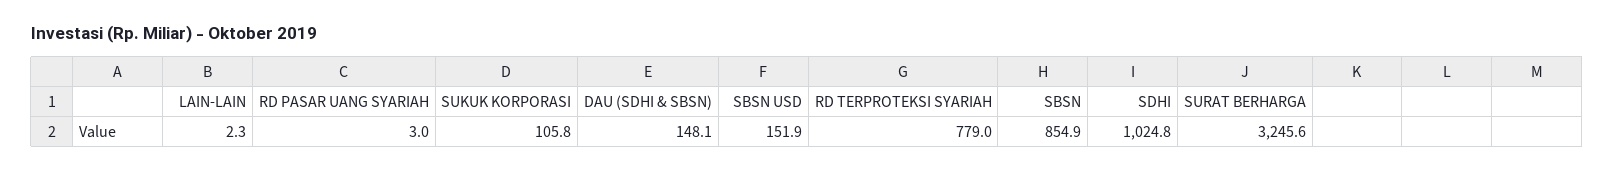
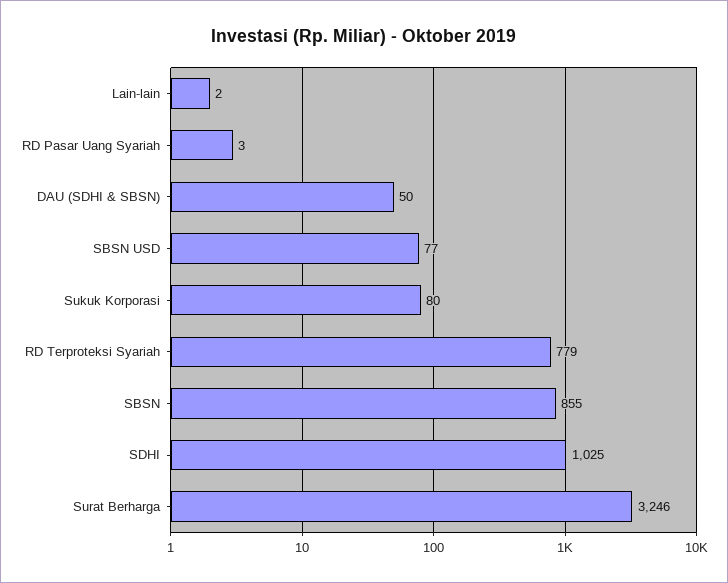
  {
    "LAIN-LAIN": 2.3,
    "RD PASAR UANG SYARIAH": 3,
-   "SUKUK KORPORASI": 105.8,
+   "SUKUK KORPORASI": 80,
-   "DAU (SDHI & SBSN)": 148.1,
+   "DAU (SDHI & SBSN)": 50,
-   "SBSN USD": 151.9,
+   "SBSN USD": 77,
    "RD TERPROTEKSI SYARIAH": 779,
    "SBSN": 854.9,
    "SDHI": 1024.8,
    "SURAT BERHARGA": 3245.6
  }

